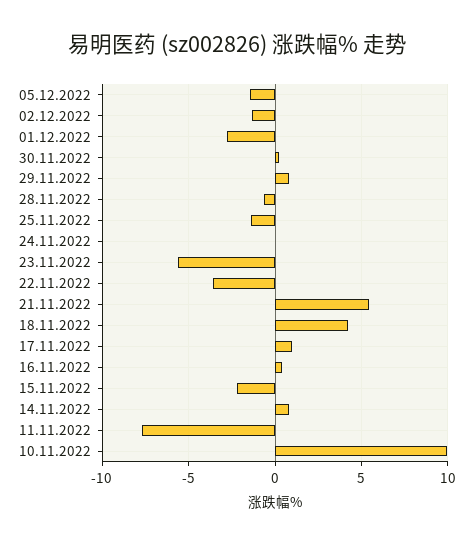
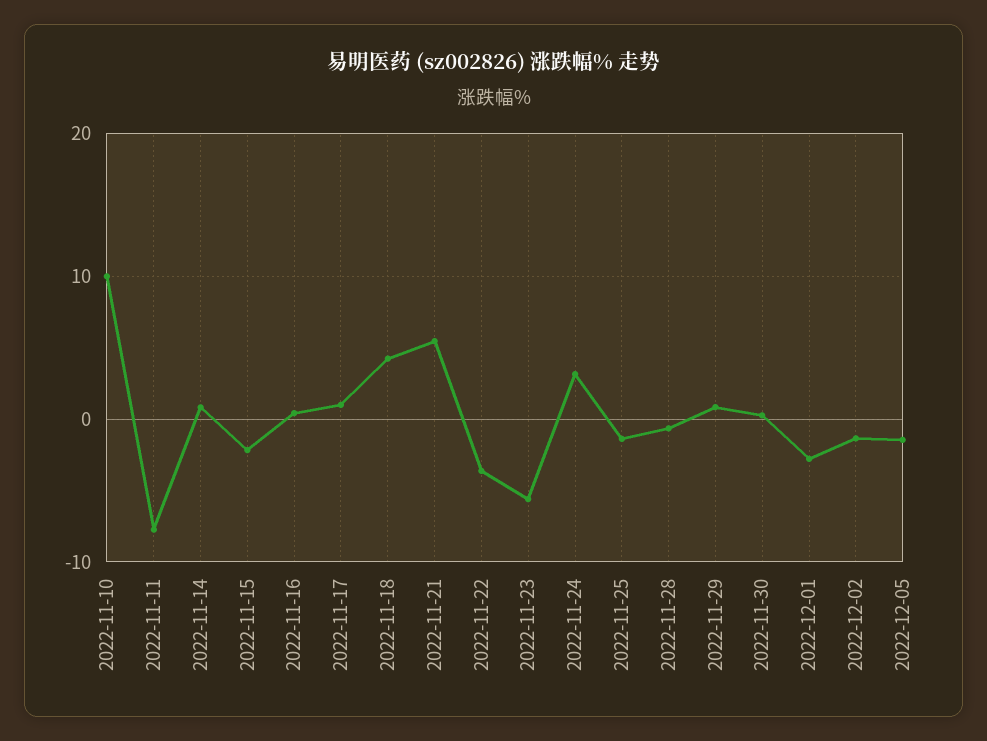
  {
    "05.12.2022": -1.5,
    "02.12.2022": -1.5,
    "01.12.2022": -3,
    "30.11.2022": 0.5,
    "29.11.2022": 1,
    "28.11.2022": -0.5,
    "25.11.2022": -1.5,
-   "24.11.2022": 0,
+   "24.11.2022": 3,
    "23.11.2022": -5.5,
    "22.11.2022": -3.5,
    "21.11.2022": 5.5,
    "18.11.2022": 4,
    "17.11.2022": 1,
    "16.11.2022": 0.5,
    "15.11.2022": -2,
    "14.11.2022": 1,
    "11.11.2022": -7.5,
    "10.11.2022": 10
  }

